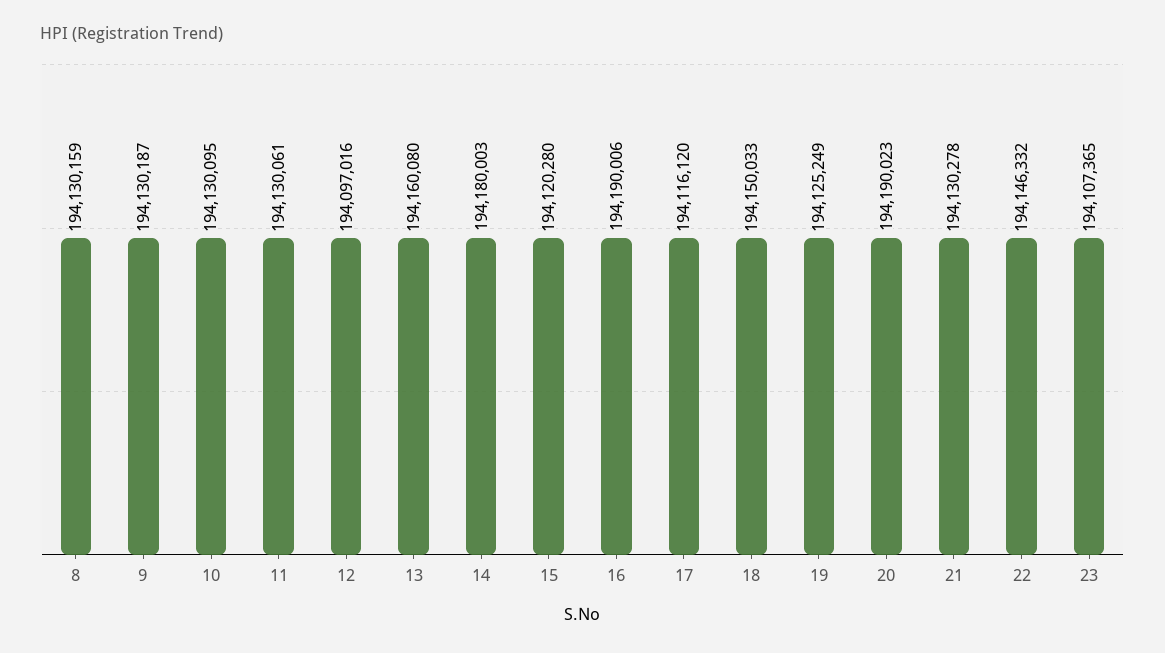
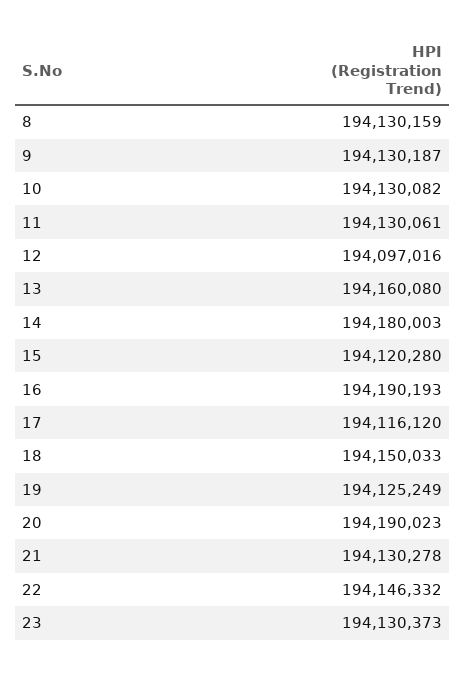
  {
    "8": 194130159,
    "9": 194130187,
-   "10": 194130095,
+   "10": 194130082,
    "11": 194130061,
    "12": 194097016,
    "13": 194160080,
    "14": 194180003,
    "15": 194120280,
-   "16": 194190006,
+   "16": 194190193,
    "17": 194116120,
    "18": 194150033,
    "19": 194125249,
    "20": 194190023,
    "21": 194130278,
    "22": 194146332,
-   "23": 194107365
+   "23": 194130373
  }

